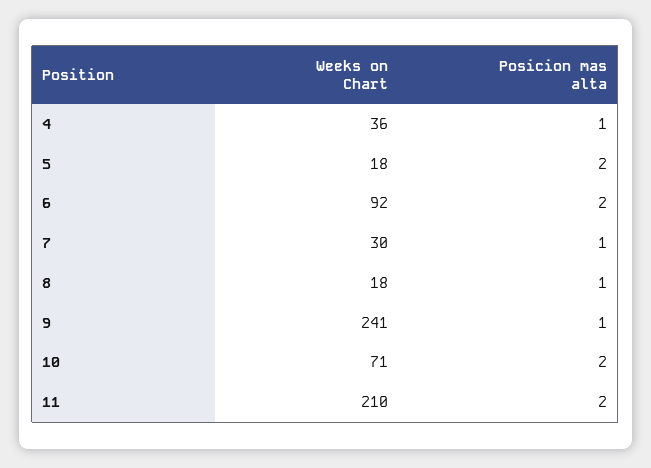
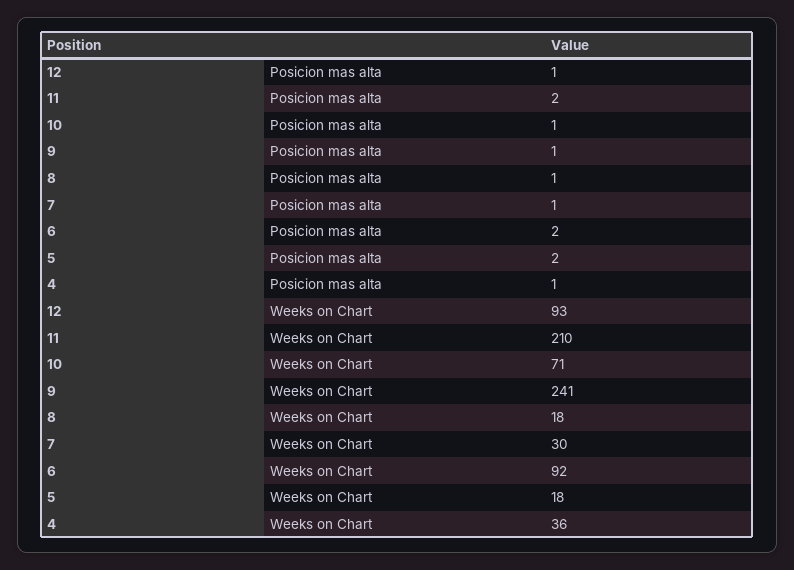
  {
    "Weeks on Chart": {
      "4": 36,
      "5": 18,
      "6": 92,
      "7": 30,
      "8": 18,
      "9": 241,
      "10": 71,
-     "11": 210
+     "11": 210,
+     "12": 93
    },
    "Posicion mas alta": {
      "4": 1,
      "5": 2,
      "6": 2,
      "7": 1,
      "8": 1,
      "9": 1,
-     "10": 2,
+     "10": 1,
-     "11": 2
+     "11": 2,
+     "12": 1
    }
  }

